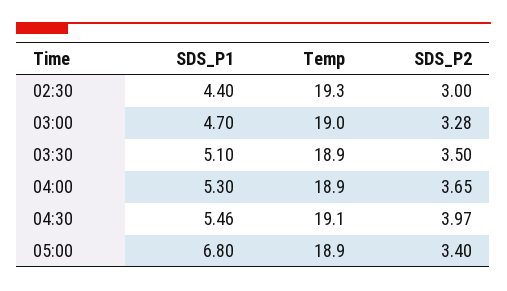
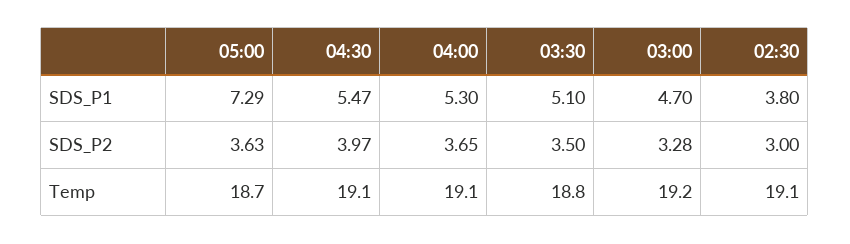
  {
    "SDS_P1": {
-     "02:30": 4.4,
+     "02:30": 3.8,
      "03:00": 4.7,
      "03:30": 5.1,
      "04:00": 5.3,
-     "04:30": 5.46,
+     "04:30": 5.47,
-     "05:00": 6.8
+     "05:00": 7.29
    },
    "Temp": {
-     "02:30": 19.3,
+     "02:30": 19.1,
-     "03:00": 19,
+     "03:00": 19.2,
-     "03:30": 18.9,
+     "03:30": 18.8,
-     "04:00": 18.9,
+     "04:00": 19.1,
      "04:30": 19.1,
-     "05:00": 18.9
+     "05:00": 18.7
    },
    "SDS_P2": {
      "02:30": 3,
      "03:00": 3.28,
      "03:30": 3.5,
      "04:00": 3.65,
      "04:30": 3.97,
-     "05:00": 3.4
+     "05:00": 3.63
    }
  }

